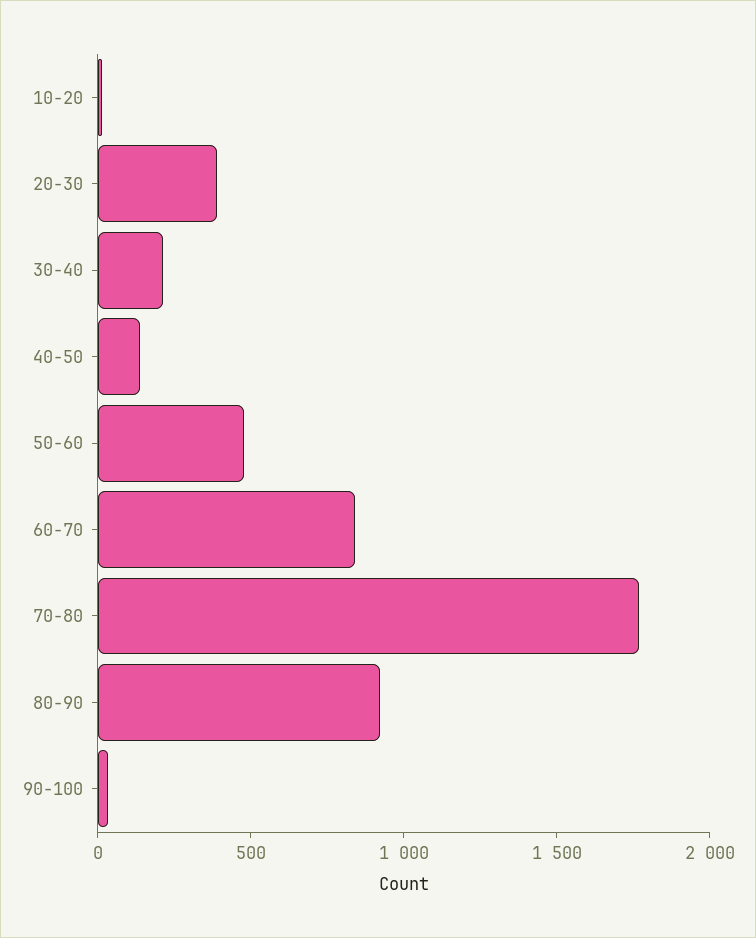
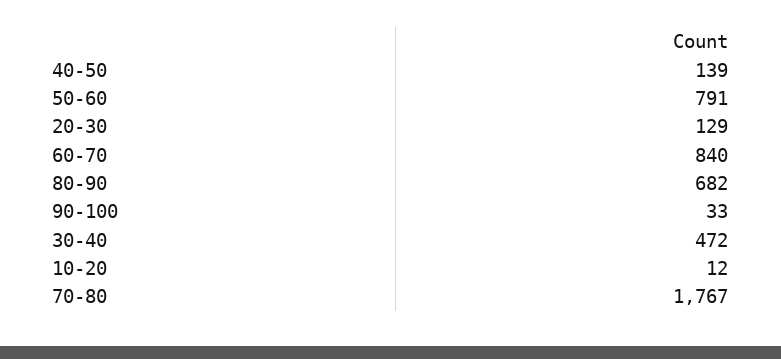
  {
    "10-20": 12,
-   "20-30": 400,
+   "20-30": 129,
-   "30-40": 200,
+   "30-40": 472,
    "40-50": 139,
-   "50-60": 500,
+   "50-60": 791,
    "60-70": 840,
    "70-80": 1767,
-   "80-90": 900,
+   "80-90": 682,
    "90-100": 33
  }

